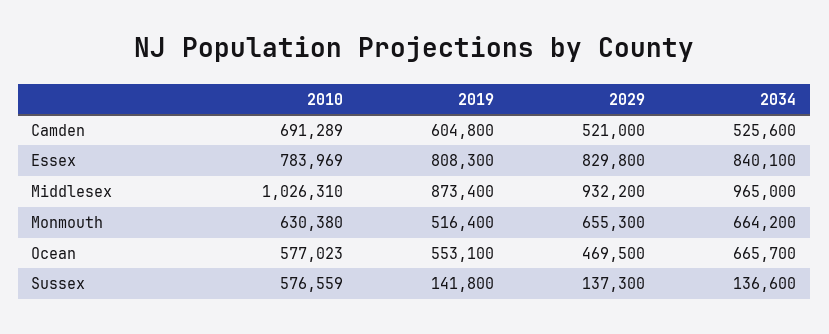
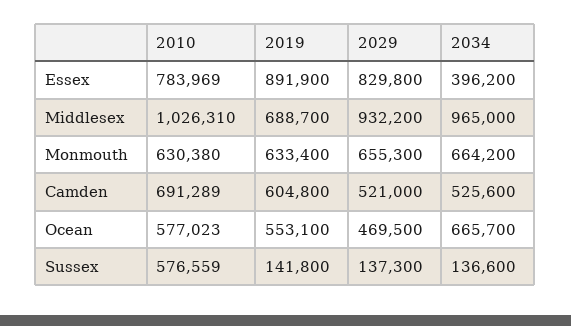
  {
    "2010": {
      "Camden": 691289,
      "Essex": 783969,
      "Middlesex": 1026310,
      "Monmouth": 630380,
      "Ocean": 577023,
      "Sussex": 576559
    },
    "2019": {
      "Camden": 604800,
-     "Essex": 808300,
+     "Essex": 891900,
-     "Middlesex": 873400,
+     "Middlesex": 688700,
-     "Monmouth": 516400,
+     "Monmouth": 633400,
      "Ocean": 553100,
      "Sussex": 141800
    },
    "2029": {
      "Camden": 521000,
      "Essex": 829800,
      "Middlesex": 932200,
      "Monmouth": 655300,
      "Ocean": 469500,
      "Sussex": 137300
    },
    "2034": {
      "Camden": 525600,
-     "Essex": 840100,
+     "Essex": 396200,
      "Middlesex": 965000,
      "Monmouth": 664200,
      "Ocean": 665700,
      "Sussex": 136600
    }
  }

